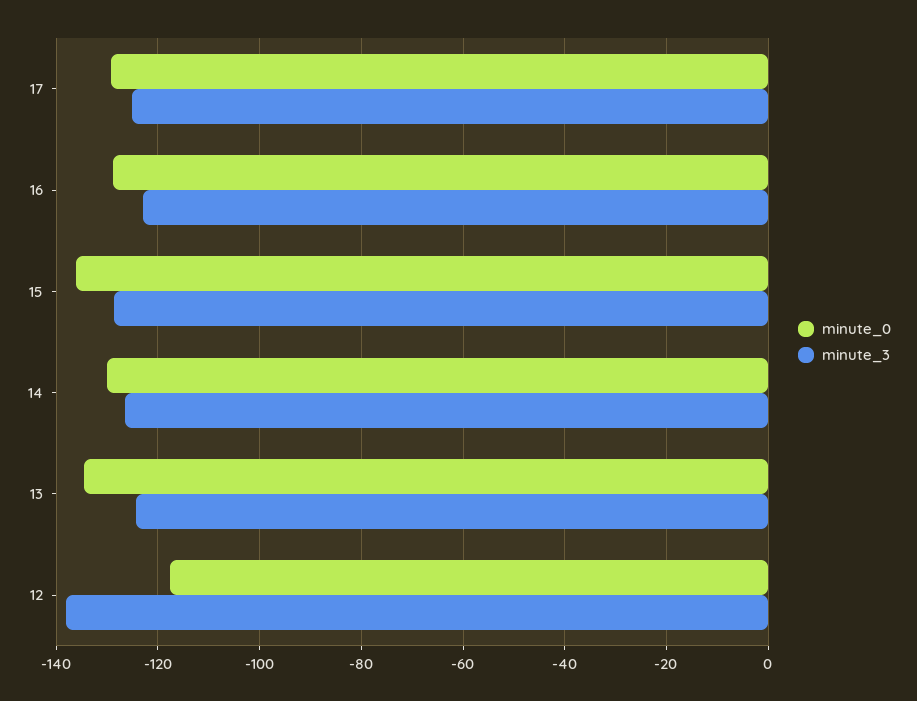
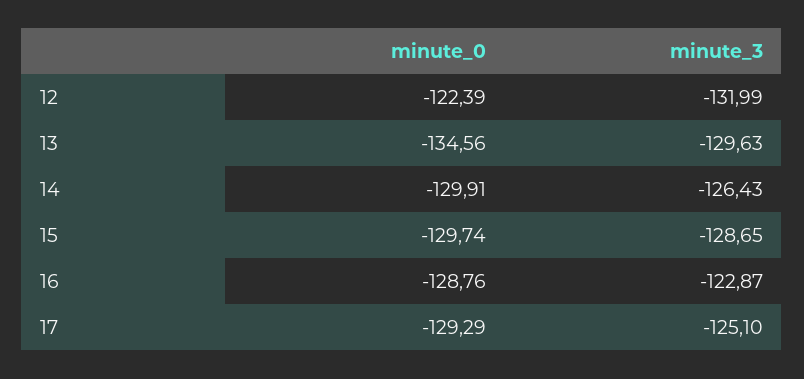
  {
    "minute_0": {
      "17": -129.29,
      "16": -128.76,
-     "15": -136,
+     "15": -129.74,
      "14": -129.91,
      "13": -134.56,
-     "12": -118
+     "12": -122.39
    },
    "minute_3": {
      "17": -125.1,
      "16": -122.87,
      "15": -128.65,
      "14": -126.43,
-     "13": -124,
+     "13": -129.63,
-     "12": -138
+     "12": -131.99
    }
  }

